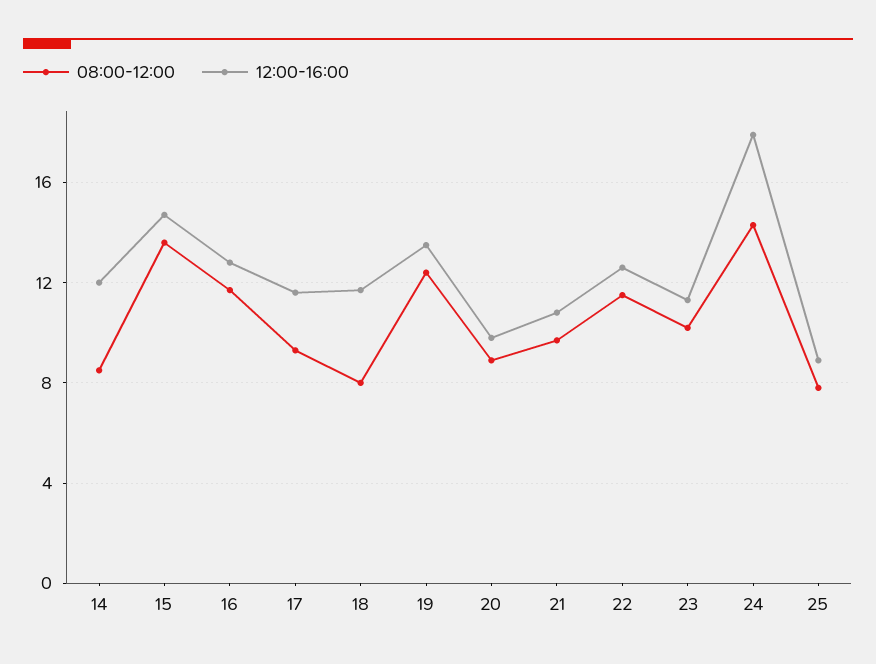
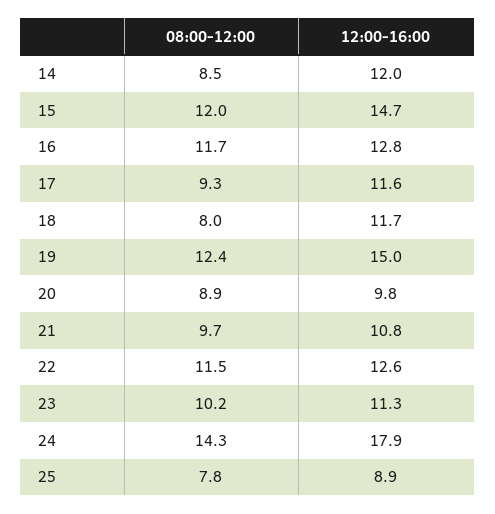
  {
    "08:00-12:00": {
      "14": 8.5,
-     "15": 13.5,
+     "15": 12,
      "16": 11.7,
      "17": 9.3,
      "18": 8,
      "19": 12.4,
      "20": 8.9,
      "21": 9.7,
      "22": 11.5,
      "23": 10.2,
      "24": 14.3,
      "25": 7.8
    },
    "12:00-16:00": {
      "14": 12,
      "15": 14.7,
      "16": 12.8,
      "17": 11.6,
      "18": 11.7,
-     "19": 13.5,
+     "19": 15,
      "20": 9.8,
      "21": 10.8,
      "22": 12.6,
      "23": 11.3,
      "24": 17.9,
      "25": 8.9
    }
  }

